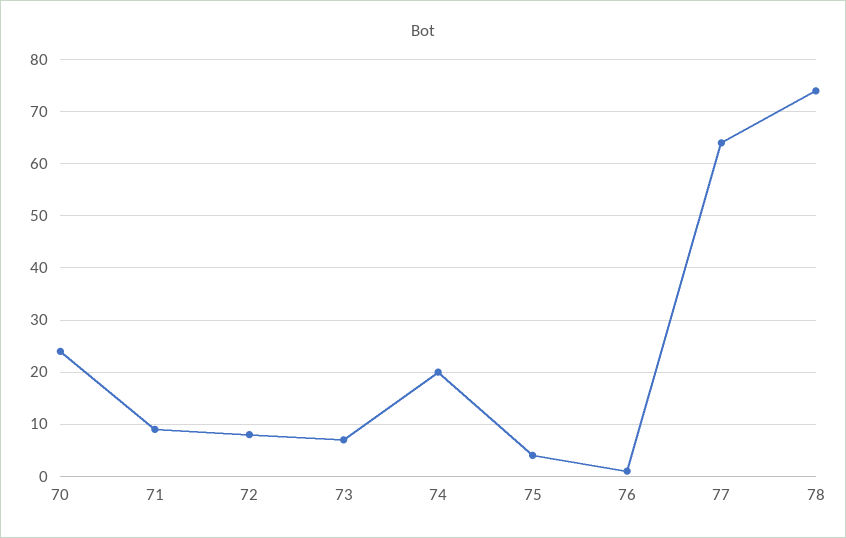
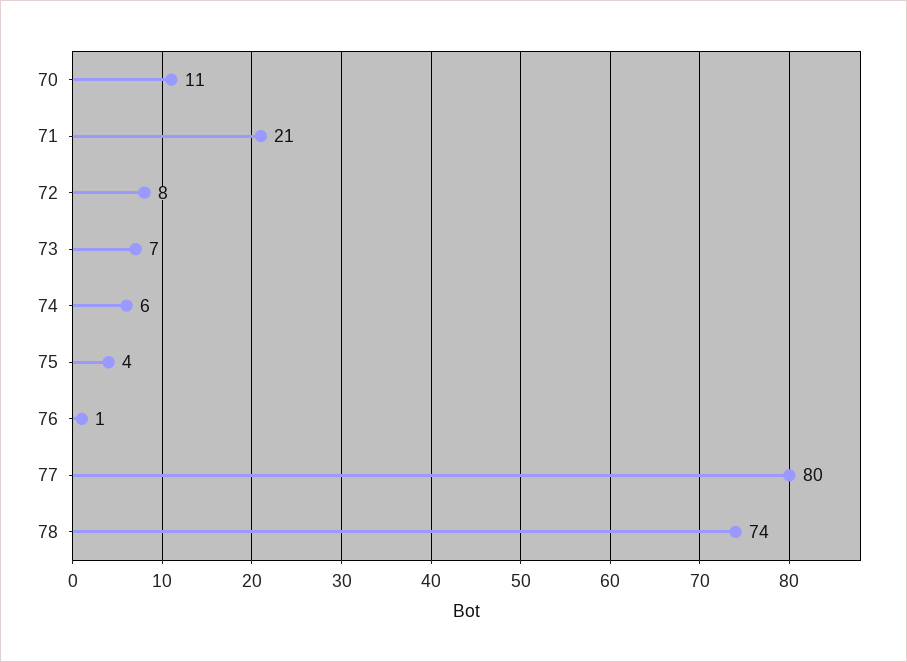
  {
-   "70": 25,
+   "70": 11,
-   "71": 10,
+   "71": 21,
    "72": 8,
    "73": 7,
-   "74": 20,
+   "74": 6,
    "75": 4,
    "76": 1,
-   "77": 65,
+   "77": 80,
    "78": 74
  }

